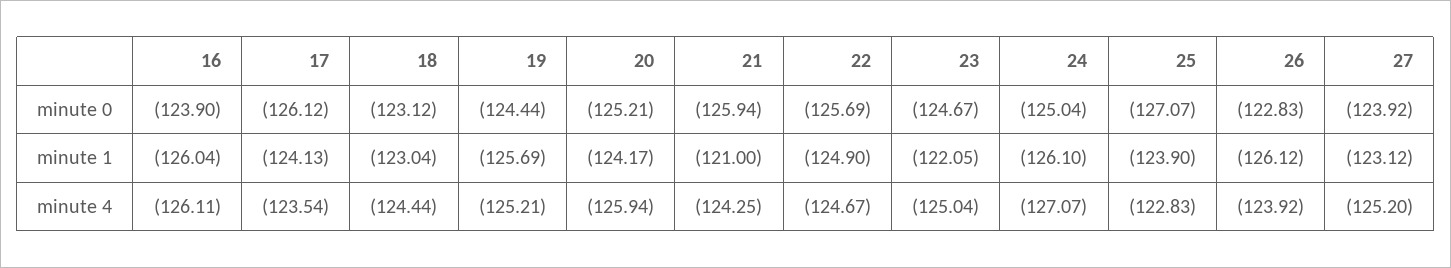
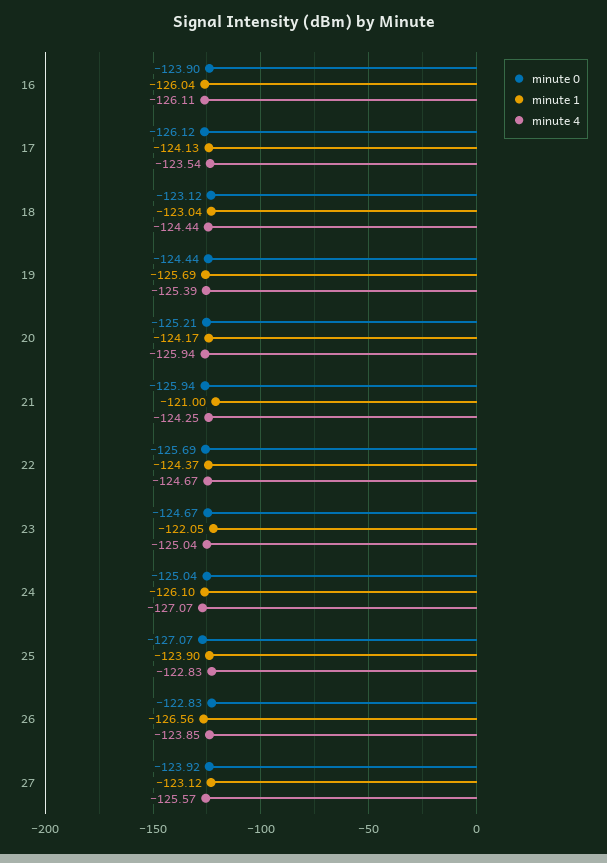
  {
    "minute 0": {
      "16": -123.9,
      "17": -126.12,
      "18": -123.12,
      "19": -124.44,
      "20": -125.21,
      "21": -125.94,
      "22": -125.69,
      "23": -124.67,
      "24": -125.04,
      "25": -127.07,
      "26": -122.83,
      "27": -123.92
    },
    "minute 1": {
      "16": -126.04,
      "17": -124.13,
      "18": -123.04,
      "19": -125.69,
      "20": -124.17,
      "21": -121,
-     "22": -124.9,
+     "22": -124.37,
      "23": -122.05,
      "24": -126.1,
      "25": -123.9,
-     "26": -126.12,
+     "26": -126.56,
      "27": -123.12
    },
    "minute 4": {
      "16": -126.11,
      "17": -123.54,
      "18": -124.44,
-     "19": -125.21,
+     "19": -125.39,
      "20": -125.94,
      "21": -124.25,
      "22": -124.67,
      "23": -125.04,
      "24": -127.07,
      "25": -122.83,
-     "26": -123.92,
+     "26": -123.85,
-     "27": -125.2
+     "27": -125.57
    }
  }

